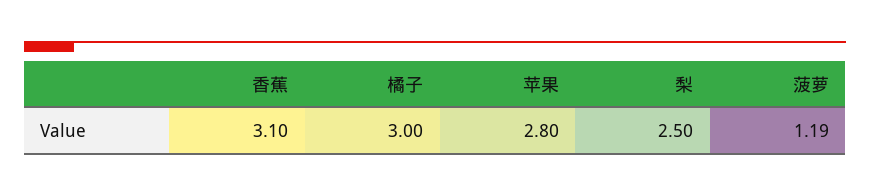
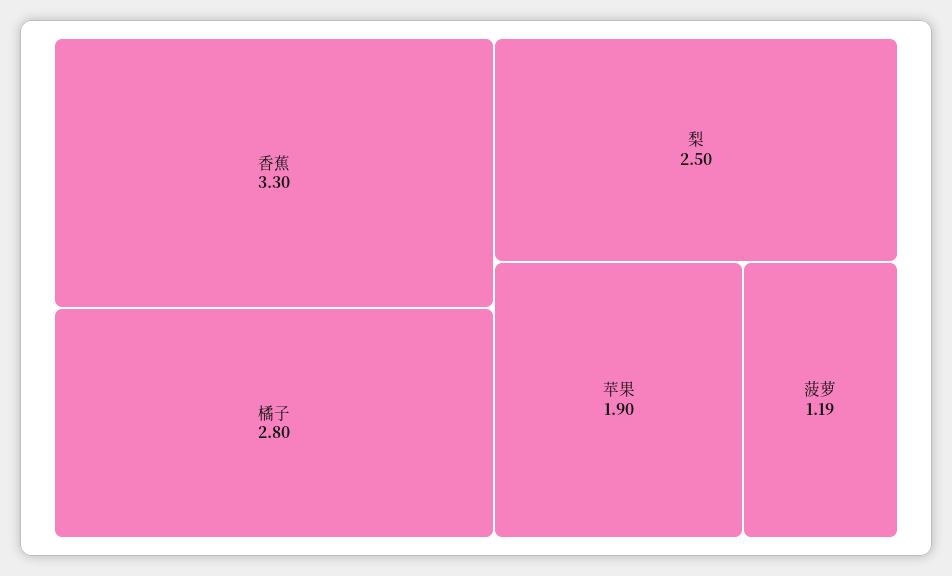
  {
-   "香蕉": 3.1,
+   "香蕉": 3.3,
-   "橘子": 3,
+   "橘子": 2.8,
-   "苹果": 2.8,
+   "苹果": 1.9,
    "梨": 2.5,
    "菠萝": 1.19
  }

